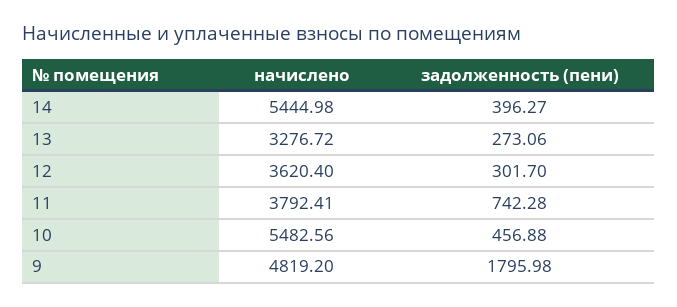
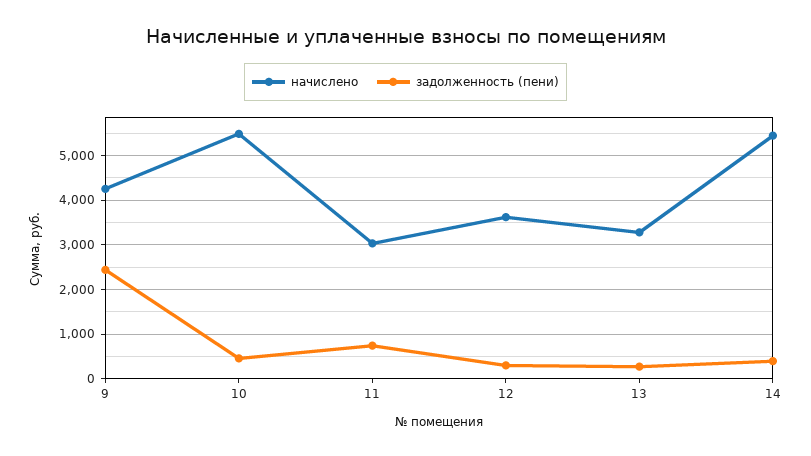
  {
    "начислено": {
      "14": 5444.98,
      "13": 3276.72,
      "12": 3620.4,
-     "11": 3792.41,
+     "11": 3000,
      "10": 5482.56,
-     "9": 4819.2
+     "9": 4200
    },
    "задолженность (пени)": {
      "14": 396.27,
      "13": 273.06,
      "12": 301.7,
      "11": 742.28,
      "10": 456.88,
-     "9": 1795.98
+     "9": 2400
    }
  }

